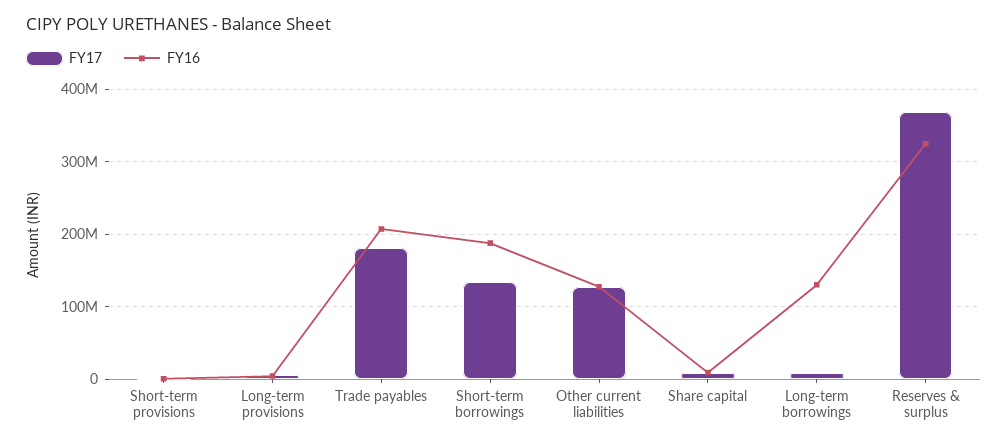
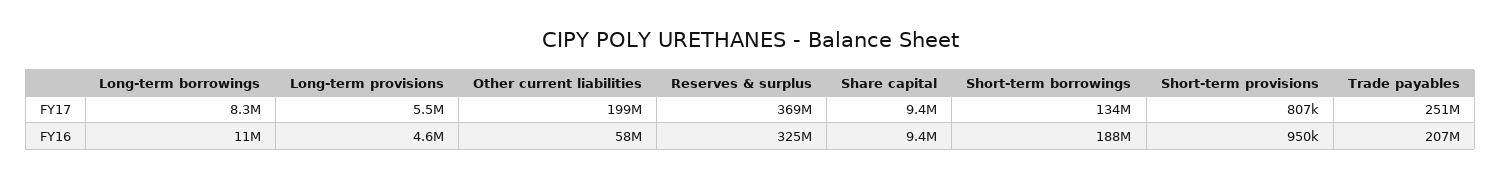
  {
    "FY17": {
      "Short-term provisions": 807000,
      "Long-term provisions": 5500000,
-     "Trade payables": 180000000,
+     "Trade payables": 251000000,
      "Short-term borrowings": 134000000,
-     "Other current liabilities": 130000000,
+     "Other current liabilities": 199000000,
      "Share capital": 9400000,
      "Long-term borrowings": 8300000,
      "Reserves & surplus": 369000000
    },
    "FY16": {
      "Short-term provisions": 950000,
      "Long-term provisions": 4600000,
      "Trade payables": 207000000,
      "Short-term borrowings": 188000000,
-     "Other current liabilities": 130000000,
+     "Other current liabilities": 58000000,
      "Share capital": 9400000,
-     "Long-term borrowings": 130000000,
+     "Long-term borrowings": 11000000,
      "Reserves & surplus": 325000000
    }
  }

